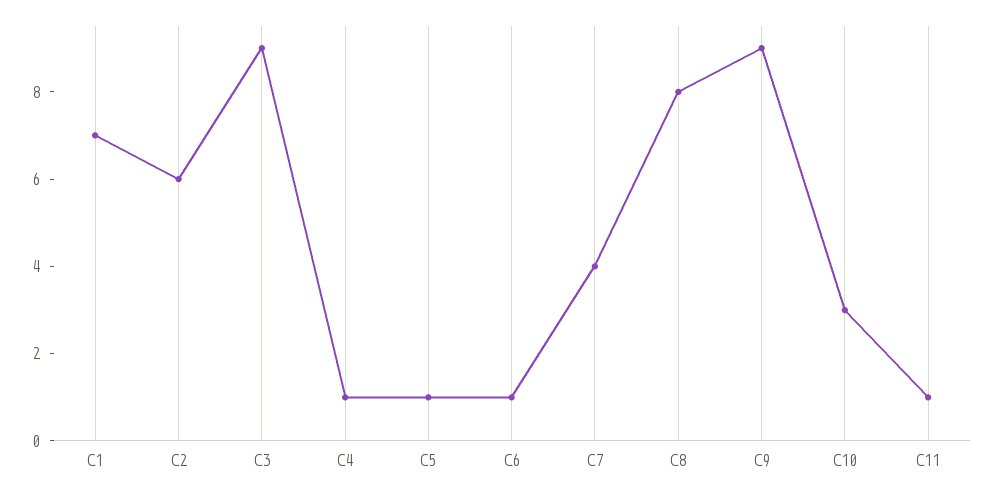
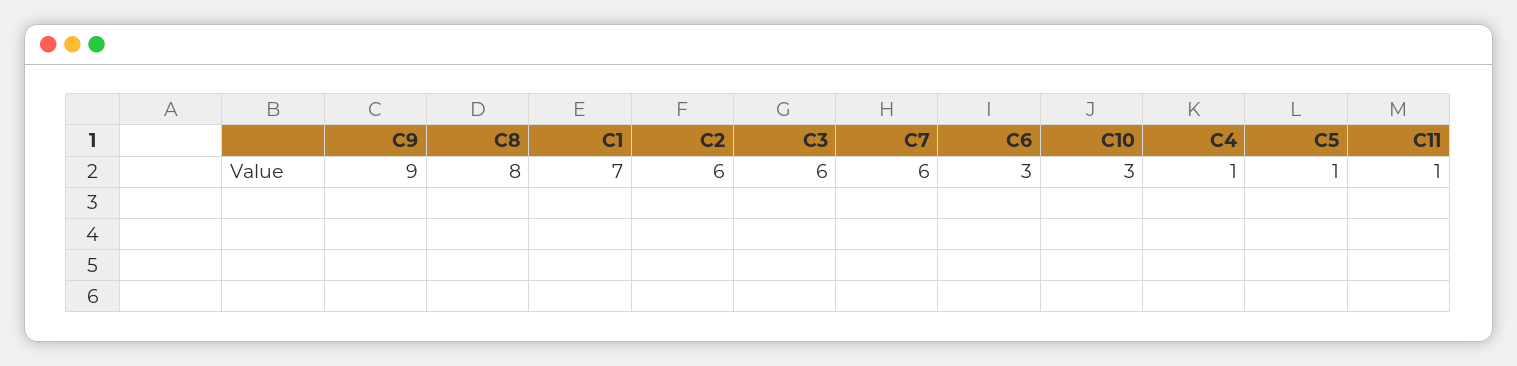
  {
    "C1": 7,
    "C2": 6,
-   "C3": 9,
+   "C3": 6,
    "C4": 1,
    "C5": 1,
-   "C6": 1,
+   "C6": 3,
-   "C7": 4,
+   "C7": 6,
    "C8": 8,
    "C9": 9,
    "C10": 3,
    "C11": 1
  }

